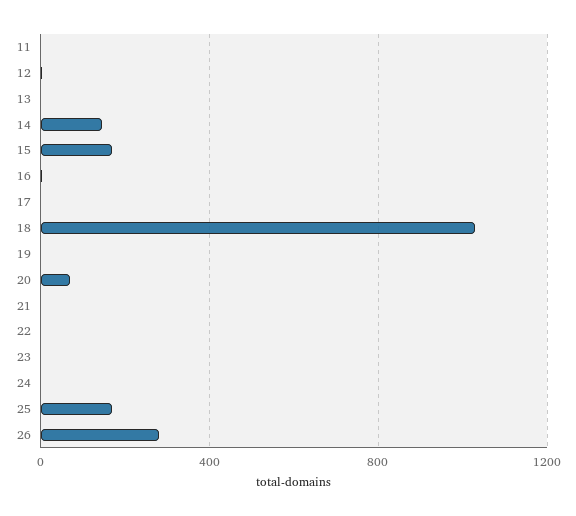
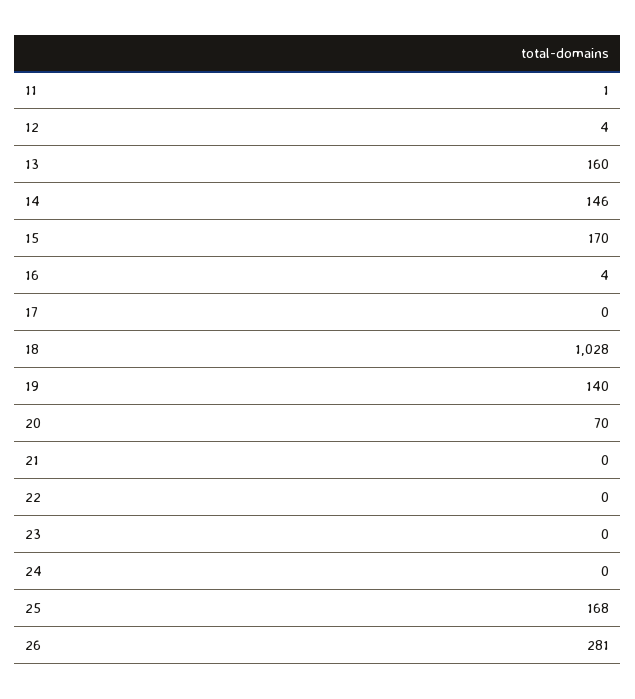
  {
    "11": 1,
    "12": 4,
-   "13": 0,
+   "13": 160,
    "14": 146,
    "15": 170,
    "16": 4,
    "17": 0,
    "18": 1028,
-   "19": 0,
+   "19": 140,
    "20": 70,
    "21": 0,
    "22": 0,
    "23": 0,
    "24": 0,
    "25": 168,
    "26": 281
  }

